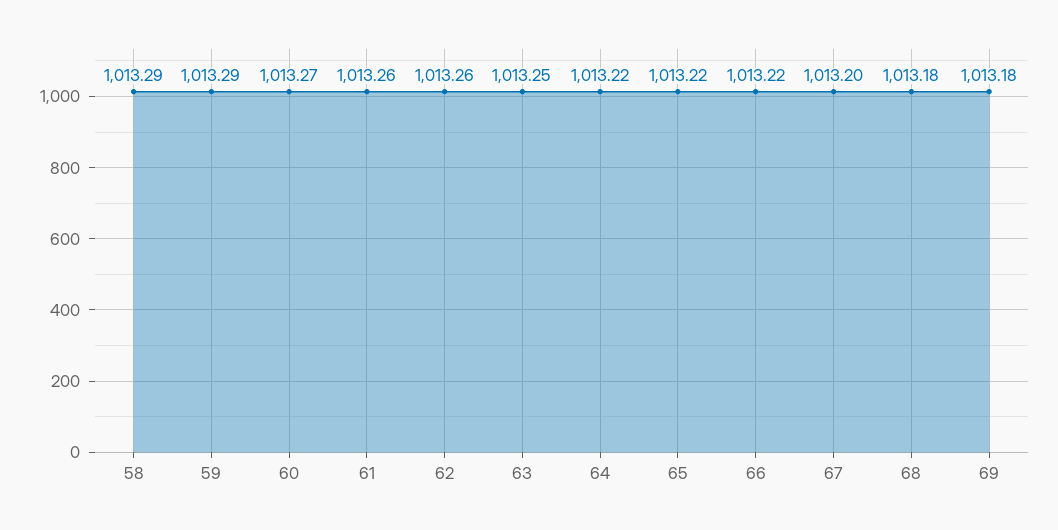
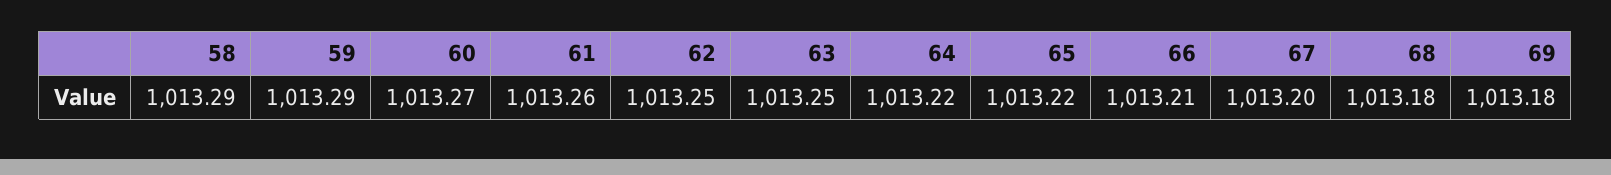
  {
    "58": 1013.29,
    "59": 1013.29,
    "60": 1013.27,
    "61": 1013.26,
-   "62": 1013.26,
+   "62": 1013.25,
    "63": 1013.25,
    "64": 1013.22,
    "65": 1013.22,
-   "66": 1013.22,
+   "66": 1013.21,
    "67": 1013.2,
    "68": 1013.18,
    "69": 1013.18
  }

